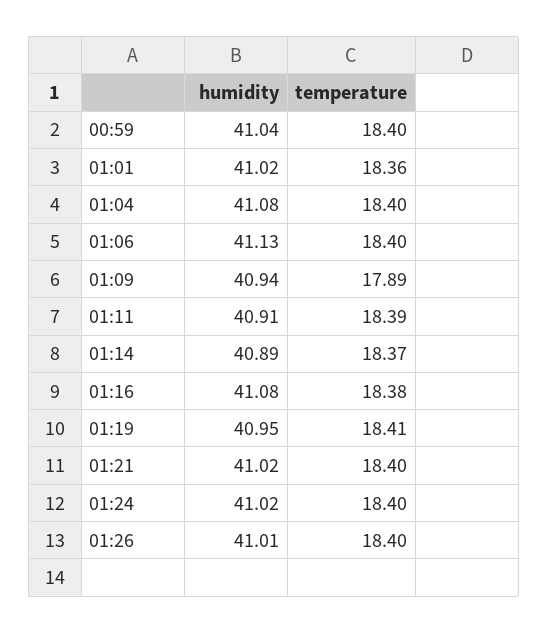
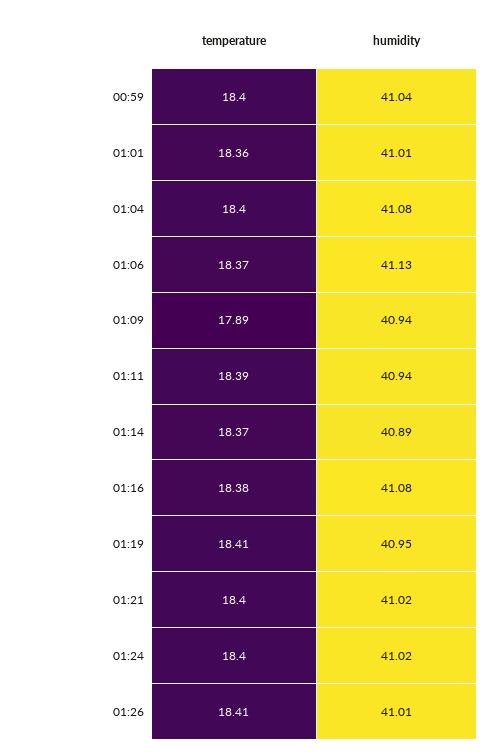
  {
    "humidity": {
      "00:59": 41.04,
-     "01:01": 41.02,
+     "01:01": 41.01,
      "01:04": 41.08,
      "01:06": 41.13,
      "01:09": 40.94,
-     "01:11": 40.91,
+     "01:11": 40.94,
      "01:14": 40.89,
      "01:16": 41.08,
      "01:19": 40.95,
      "01:21": 41.02,
      "01:24": 41.02,
      "01:26": 41.01
    },
    "temperature": {
      "00:59": 18.4,
      "01:01": 18.36,
      "01:04": 18.4,
-     "01:06": 18.4,
+     "01:06": 18.37,
      "01:09": 17.89,
      "01:11": 18.39,
      "01:14": 18.37,
      "01:16": 18.38,
      "01:19": 18.41,
      "01:21": 18.4,
      "01:24": 18.4,
-     "01:26": 18.4
+     "01:26": 18.41
    }
  }

